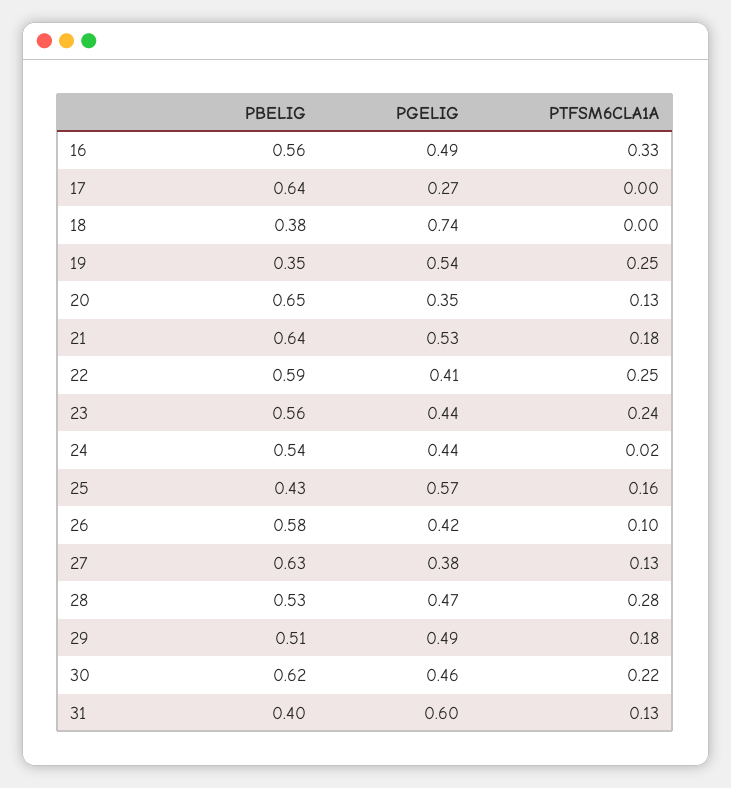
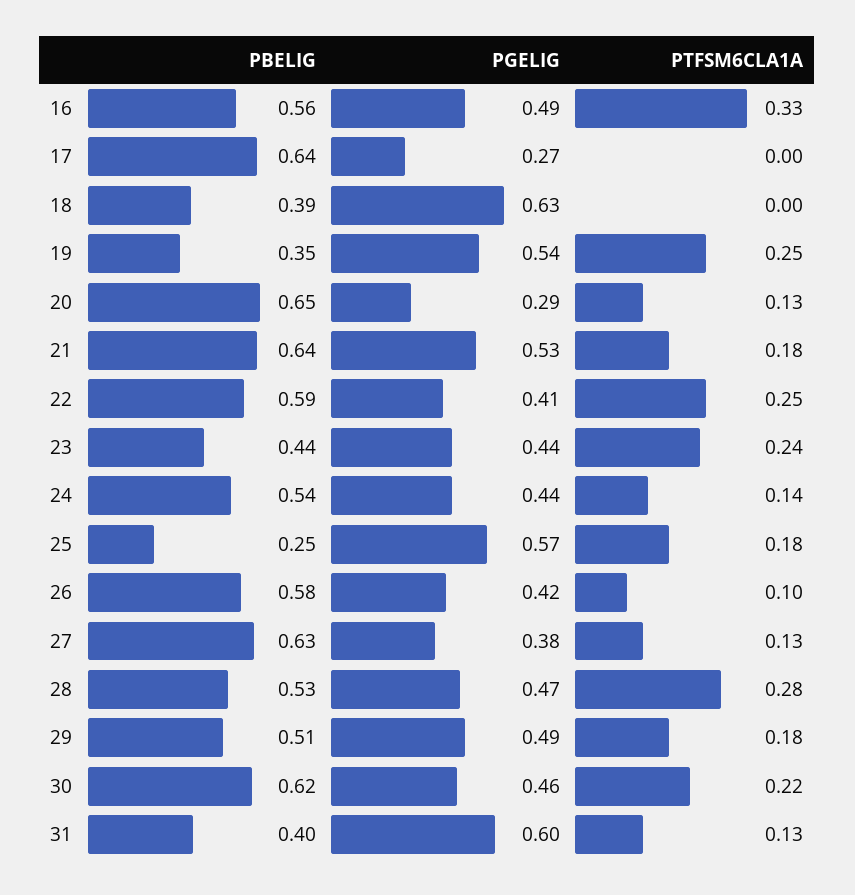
  {
    "PBELIG": {
      "16": 0.56,
      "17": 0.64,
-     "18": 0.38,
+     "18": 0.39,
      "19": 0.35,
      "20": 0.65,
      "21": 0.64,
      "22": 0.59,
-     "23": 0.56,
+     "23": 0.44,
      "24": 0.54,
-     "25": 0.43,
+     "25": 0.25,
      "26": 0.58,
      "27": 0.63,
      "28": 0.53,
      "29": 0.51,
      "30": 0.62,
      "31": 0.4
    },
    "PGELIG": {
      "16": 0.49,
      "17": 0.27,
-     "18": 0.74,
+     "18": 0.63,
      "19": 0.54,
-     "20": 0.35,
+     "20": 0.29,
      "21": 0.53,
      "22": 0.41,
      "23": 0.44,
      "24": 0.44,
      "25": 0.57,
      "26": 0.42,
      "27": 0.38,
      "28": 0.47,
      "29": 0.49,
      "30": 0.46,
      "31": 0.6
    },
    "PTFSM6CLA1A": {
      "16": 0.33,
      "17": 0,
      "18": 0,
      "19": 0.25,
      "20": 0.13,
      "21": 0.18,
      "22": 0.25,
      "23": 0.24,
-     "24": 0.02,
+     "24": 0.14,
-     "25": 0.16,
+     "25": 0.18,
      "26": 0.1,
      "27": 0.13,
      "28": 0.28,
      "29": 0.18,
      "30": 0.22,
      "31": 0.13
    }
  }

